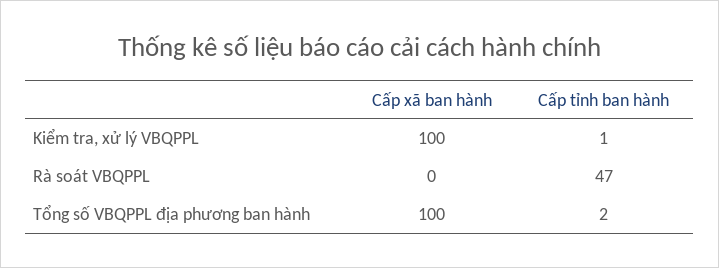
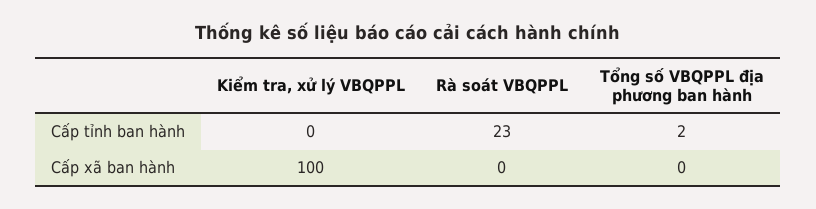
  {
    "Cấp xã ban hành": {
      "Kiểm tra, xử lý VBQPPL": 100,
      "Rà soát VBQPPL": 0,
-     "Tổng số VBQPPL địa phương ban hành": 100
+     "Tổng số VBQPPL địa phương ban hành": 0
    },
    "Cấp tỉnh ban hành": {
-     "Kiểm tra, xử lý VBQPPL": 1,
+     "Kiểm tra, xử lý VBQPPL": 0,
-     "Rà soát VBQPPL": 47,
+     "Rà soát VBQPPL": 23,
      "Tổng số VBQPPL địa phương ban hành": 2
    }
  }

